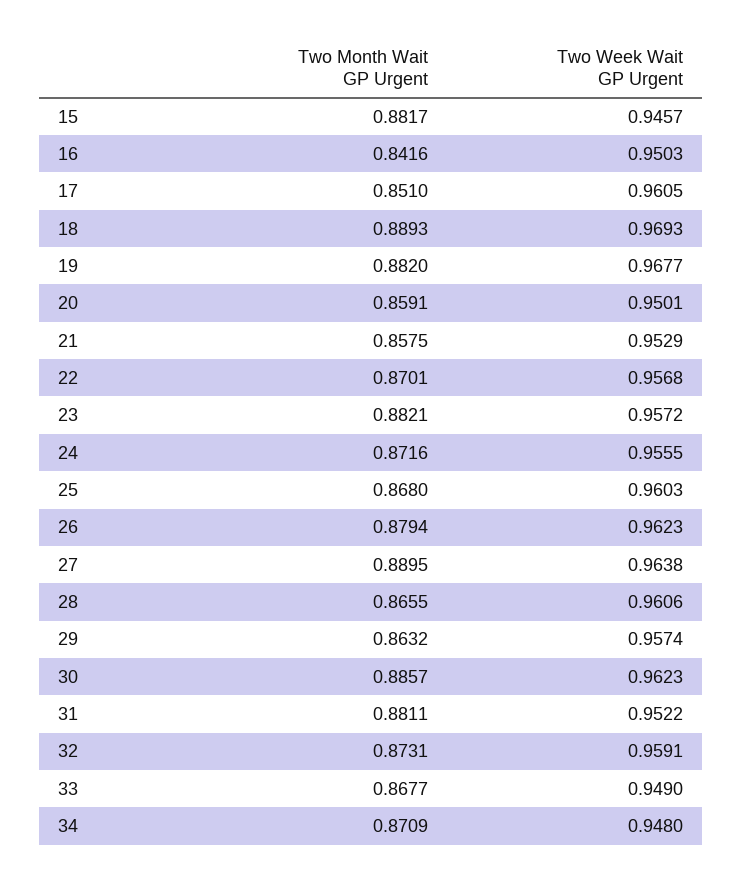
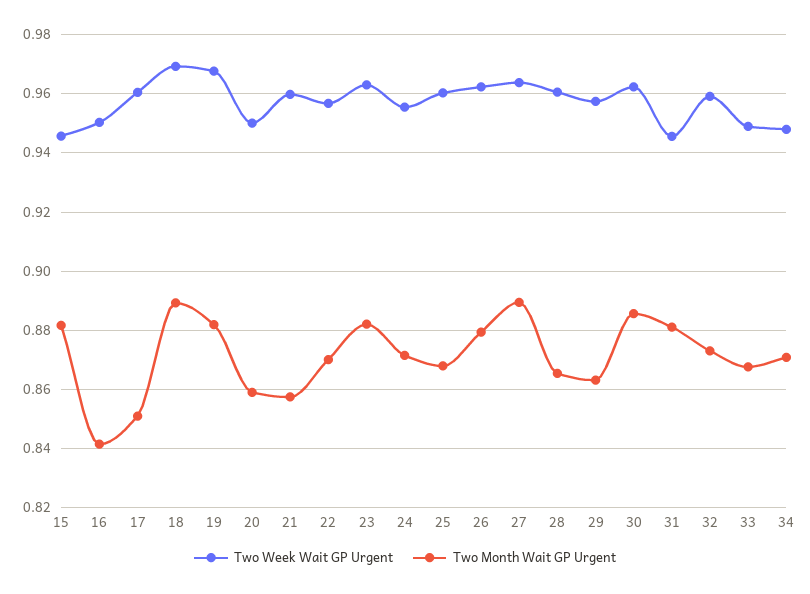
  {
    "Two Month Wait GP Urgent": {
      "15": 0.8817,
      "16": 0.8416,
      "17": 0.851,
      "18": 0.8893,
      "19": 0.882,
      "20": 0.8591,
      "21": 0.8575,
      "22": 0.8701,
      "23": 0.8821,
      "24": 0.8716,
      "25": 0.868,
      "26": 0.8794,
      "27": 0.8895,
      "28": 0.8655,
      "29": 0.8632,
      "30": 0.8857,
      "31": 0.8811,
      "32": 0.8731,
      "33": 0.8677,
      "34": 0.8709
    },
    "Two Week Wait GP Urgent": {
      "15": 0.9457,
      "16": 0.9503,
      "17": 0.9605,
      "18": 0.9693,
      "19": 0.9677,
      "20": 0.9501,
-     "21": 0.9529,
+     "21": 0.96,
      "22": 0.9568,
-     "23": 0.9572,
+     "23": 0.9625,
      "24": 0.9555,
      "25": 0.9603,
      "26": 0.9623,
      "27": 0.9638,
      "28": 0.9606,
      "29": 0.9574,
      "30": 0.9623,
-     "31": 0.9522,
+     "31": 0.945,
      "32": 0.9591,
      "33": 0.949,
      "34": 0.948
    }
  }

